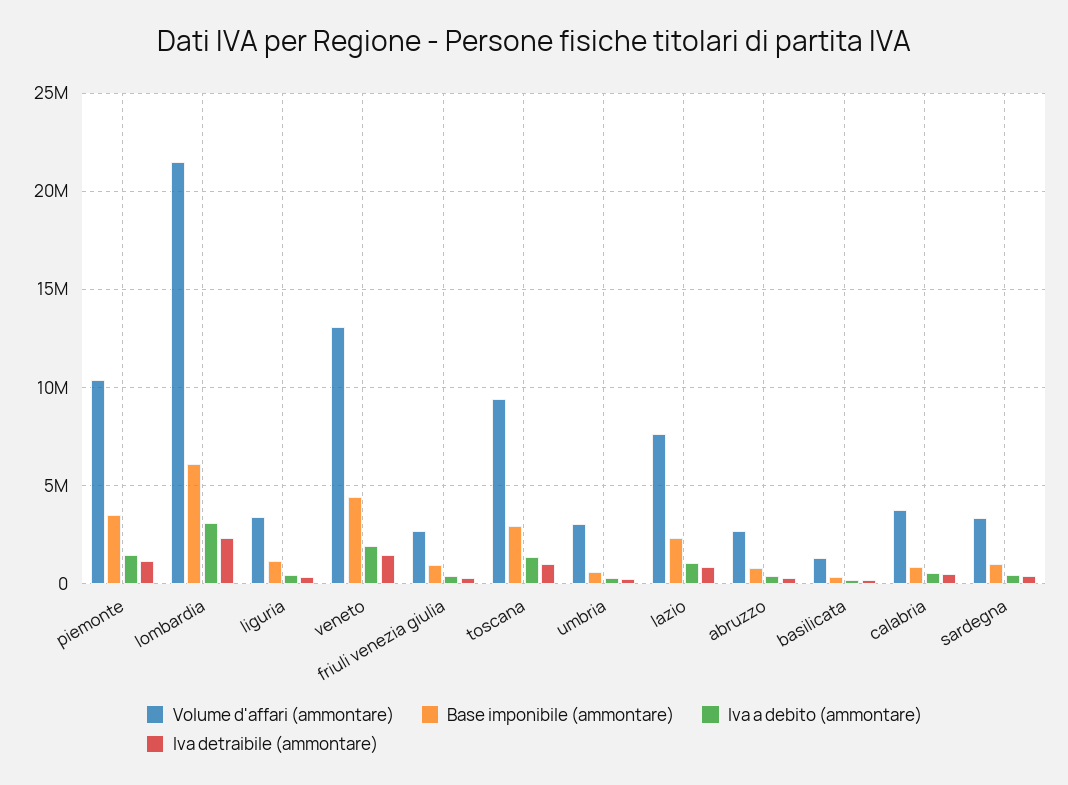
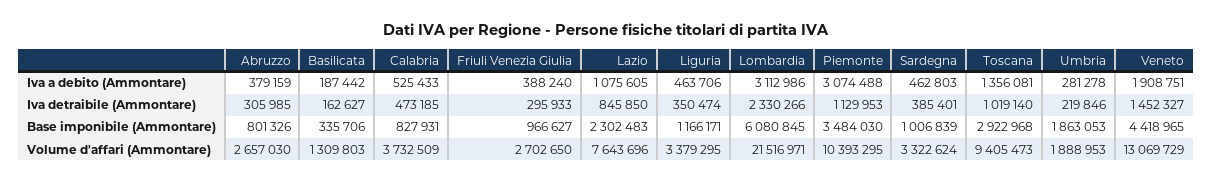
  {
    "Volume d'affari (ammontare)": {
      "piemonte": 10393295,
      "lombardia": 21516971,
      "liguria": 3379295,
      "veneto": 13069729,
      "friuli venezia giulia": 2702650,
      "toscana": 9405473,
-     "umbria": 3000000,
+     "umbria": 1888953,
      "lazio": 7643696,
      "abruzzo": 2657030,
      "basilicata": 1309803,
      "calabria": 3732509,
      "sardegna": 3322624
    },
    "Base imponibile (ammontare)": {
      "piemonte": 3484030,
      "lombardia": 6080845,
      "liguria": 1166171,
      "veneto": 4418965,
      "friuli venezia giulia": 966627,
      "toscana": 2922968,
-     "umbria": 500000,
+     "umbria": 1863053,
      "lazio": 2302483,
      "abruzzo": 801326,
      "basilicata": 335706,
      "calabria": 827931,
      "sardegna": 1006839
    },
    "Iva a debito (ammontare)": {
-     "piemonte": 1500000,
+     "piemonte": 3074488,
      "lombardia": 3112986,
      "liguria": 463706,
      "veneto": 1908751,
      "friuli venezia giulia": 388240,
      "toscana": 1356081,
      "umbria": 281278,
      "lazio": 1075605,
      "abruzzo": 379159,
      "basilicata": 187442,
      "calabria": 525433,
      "sardegna": 462803
    },
    "Iva detraibile (ammontare)": {
      "piemonte": 1129953,
      "lombardia": 2330266,
      "liguria": 350474,
      "veneto": 1452327,
      "friuli venezia giulia": 295933,
      "toscana": 1019140,
      "umbria": 219846,
      "lazio": 845850,
      "abruzzo": 305985,
      "basilicata": 162627,
      "calabria": 473185,
      "sardegna": 385401
    }
  }

